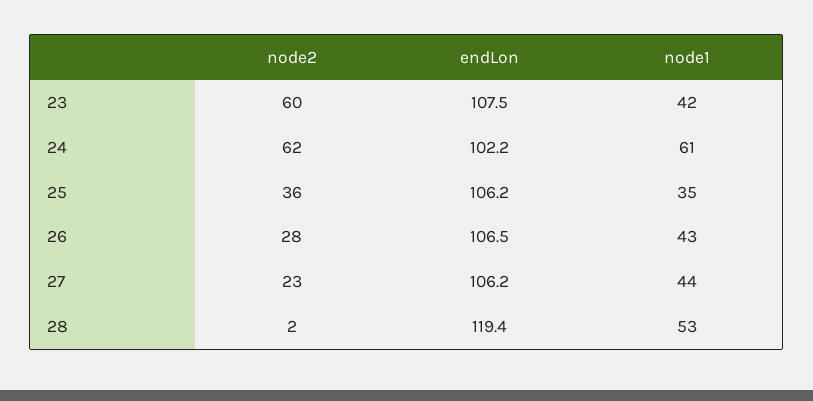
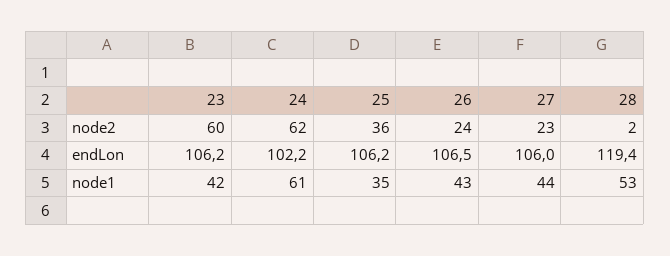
  {
    "node2": {
      "23": 60,
      "24": 62,
      "25": 36,
-     "26": 28,
+     "26": 24,
      "27": 23,
      "28": 2
    },
    "endLon": {
-     "23": 107.5,
+     "23": 106.2,
      "24": 102.2,
      "25": 106.2,
      "26": 106.5,
-     "27": 106.2,
+     "27": 106,
      "28": 119.4
    },
    "node1": {
      "23": 42,
      "24": 61,
      "25": 35,
      "26": 43,
      "27": 44,
      "28": 53
    }
  }

